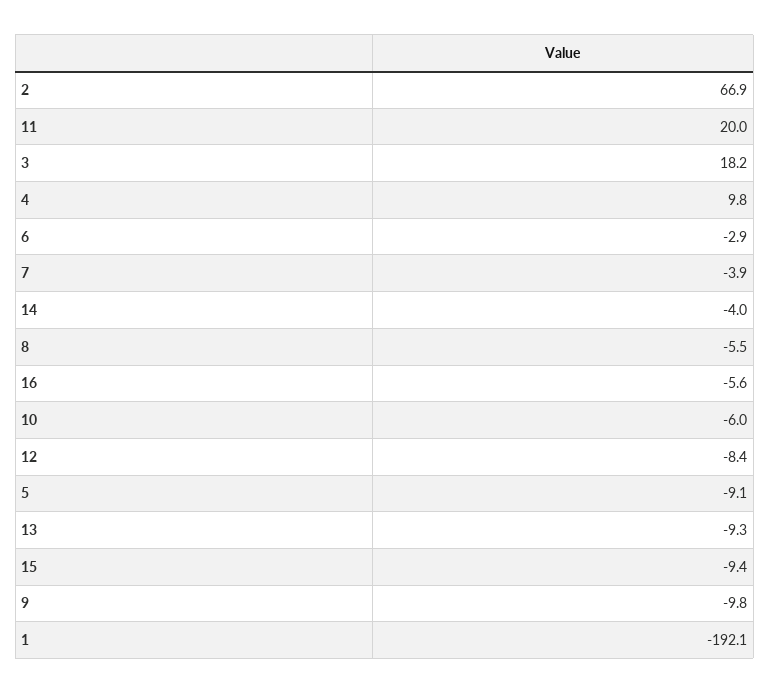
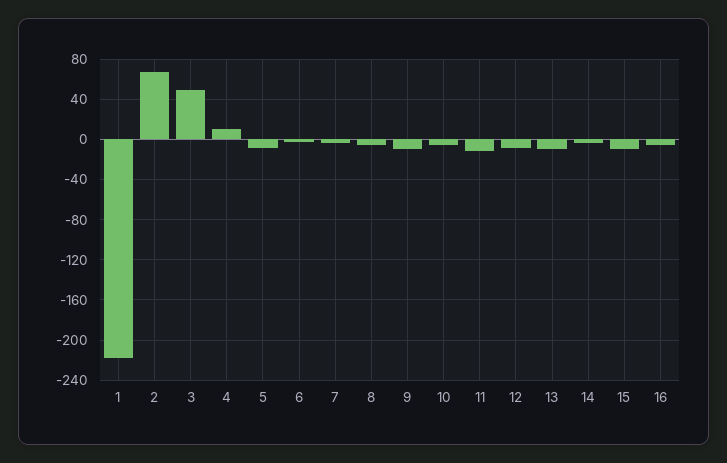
  {
    "2": 66.9,
-   "11": 20,
+   "11": -10,
-   "3": 18.2,
+   "3": 50,
    "4": 9.8,
    "6": -2.9,
    "7": -3.9,
    "14": -4,
    "8": -5.5,
    "16": -5.6,
    "10": -6,
    "12": -8.4,
    "5": -9.1,
    "13": -9.3,
    "15": -9.4,
    "9": -9.8,
-   "1": -192.1
+   "1": -220
  }

